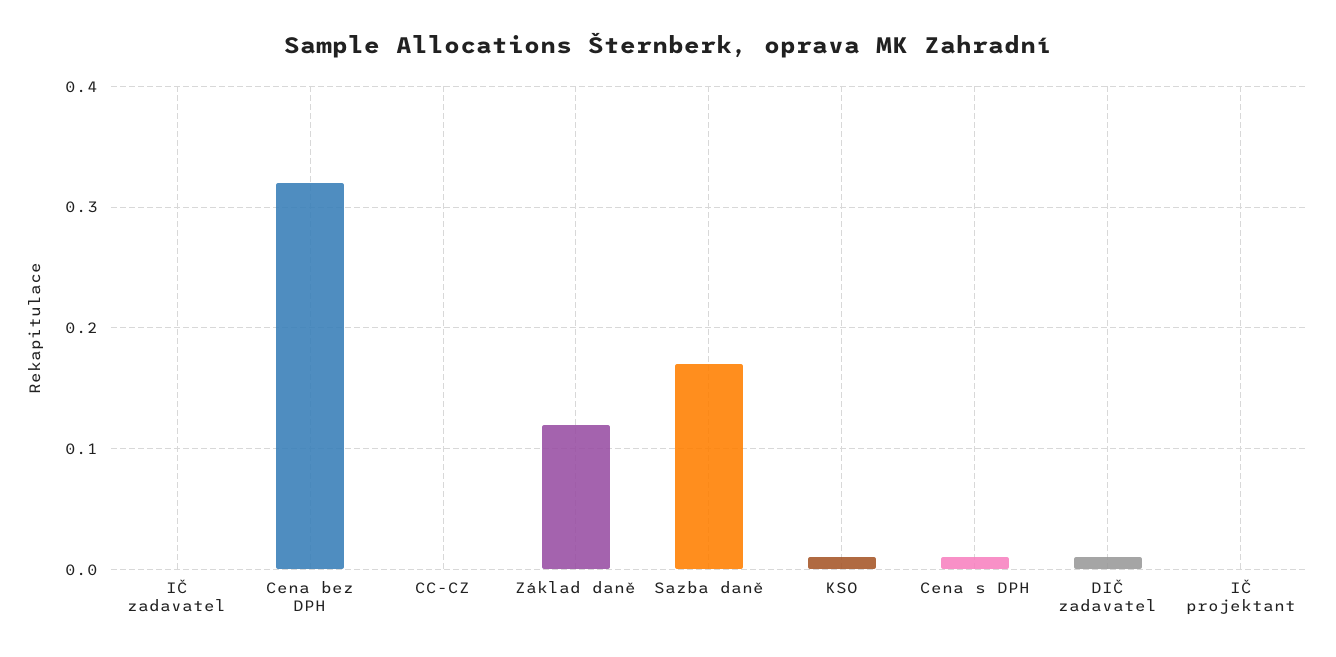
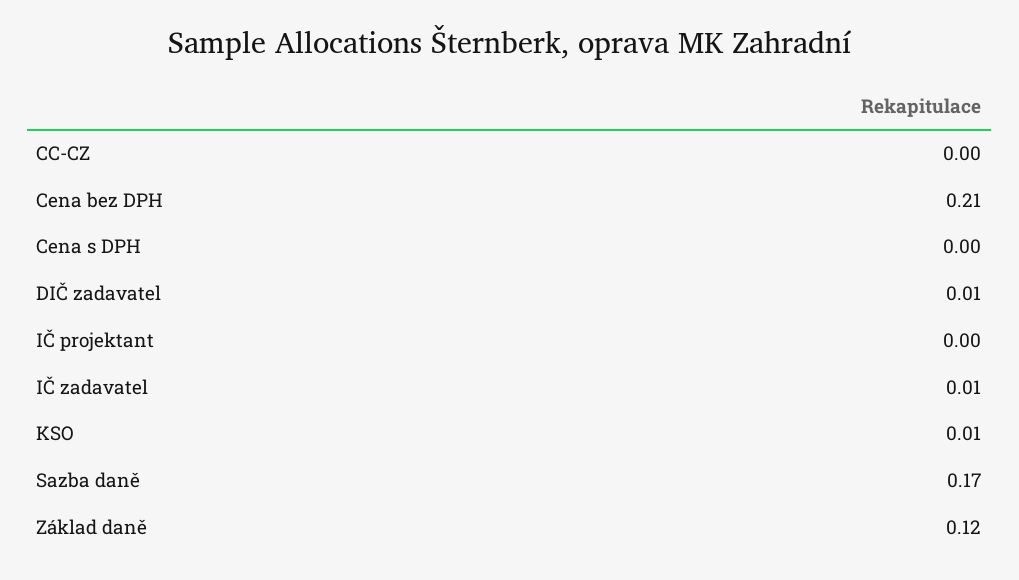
  {
-   "IČ zadavatel": 0,
+   "IČ zadavatel": 0.01,
-   "Cena bez DPH": 0.32,
+   "Cena bez DPH": 0.21,
    "CC-CZ": 0,
    "Základ daně": 0.12,
    "Sazba daně": 0.17,
    "KSO": 0.01,
-   "Cena s DPH": 0.01,
+   "Cena s DPH": 0,
    "DIČ zadavatel": 0.01,
    "IČ projektant": 0
  }

